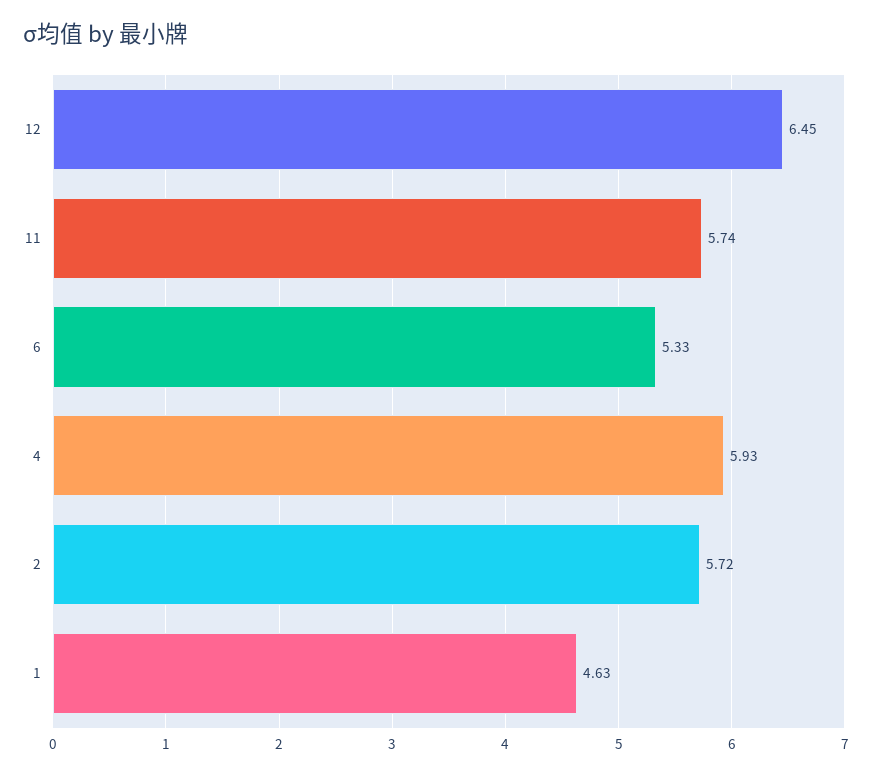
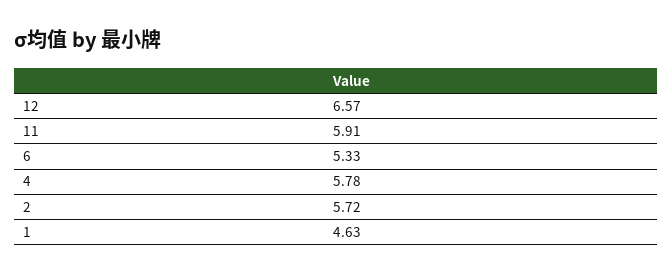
  {
-   "12": 6.45,
+   "12": 6.57,
-   "11": 5.74,
+   "11": 5.91,
    "6": 5.33,
-   "4": 5.93,
+   "4": 5.78,
    "2": 5.72,
    "1": 4.63
  }

